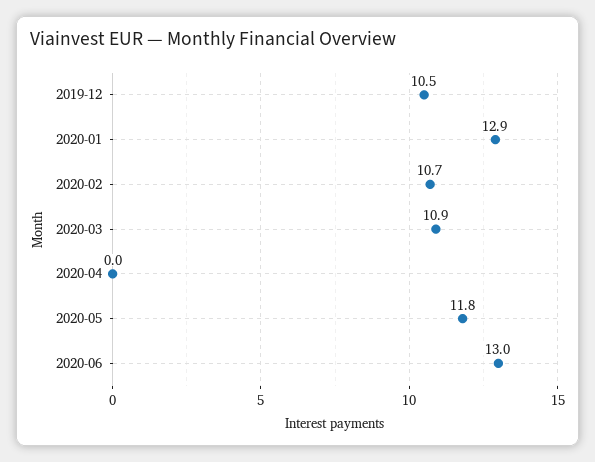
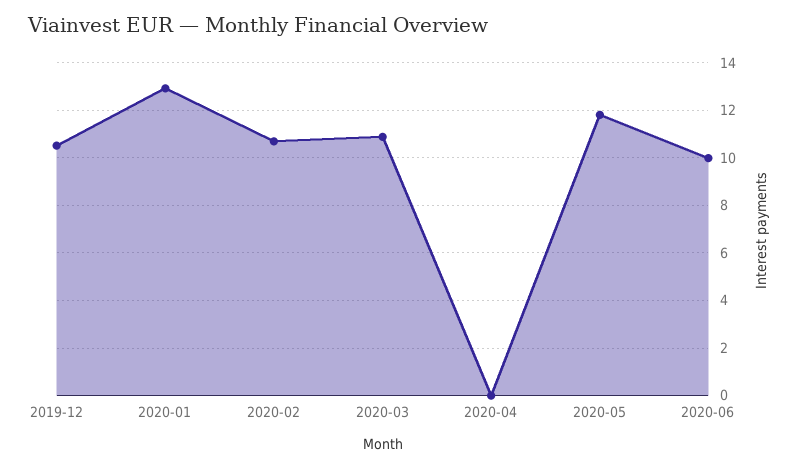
  {
    "2019-12": 10.5,
    "2020-01": 12.9,
    "2020-02": 10.7,
    "2020-03": 10.9,
    "2020-04": 0,
    "2020-05": 11.8,
-   "2020-06": 13
+   "2020-06": 10
  }

